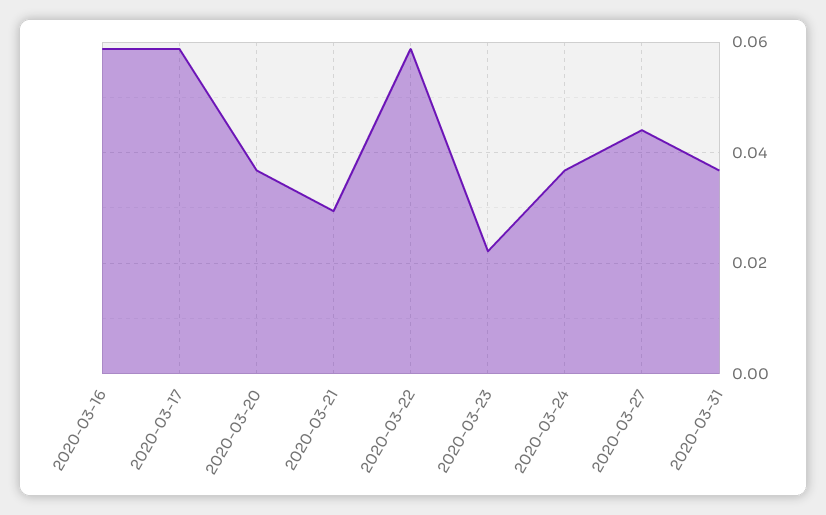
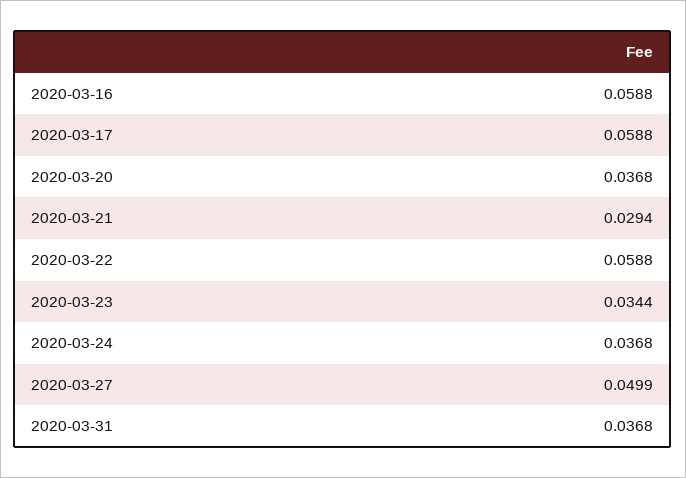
  {
    "2020-03-16": 0.0588,
    "2020-03-17": 0.0588,
    "2020-03-20": 0.0368,
    "2020-03-21": 0.0294,
    "2020-03-22": 0.0588,
-   "2020-03-23": 0.022,
+   "2020-03-23": 0.0344,
    "2020-03-24": 0.0368,
-   "2020-03-27": 0.044,
+   "2020-03-27": 0.0499,
    "2020-03-31": 0.0368
  }

